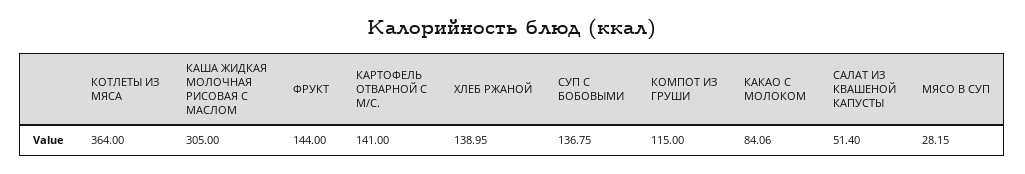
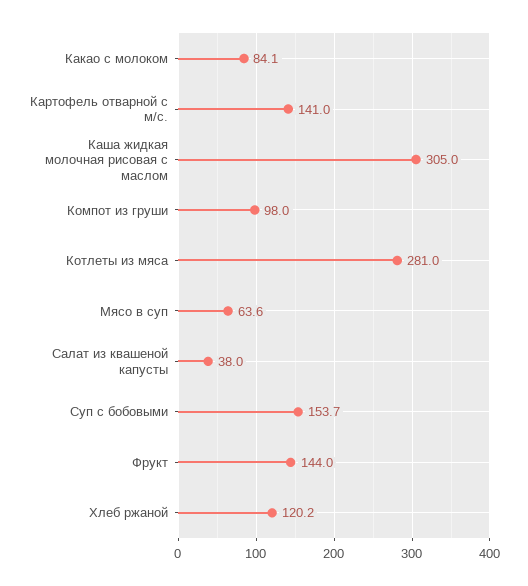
  {
-   "КОТЛЕТЫ ИЗ МЯСА": 364,
+   "КОТЛЕТЫ ИЗ МЯСА": 281,
    "КАША ЖИДКАЯ МОЛОЧНАЯ РИСОВАЯ С МАСЛОМ": 305,
    "ФРУКТ": 144,
    "КАРТОФЕЛЬ ОТВАРНОЙ С М/С.": 141,
-   "ХЛЕБ РЖАНОЙ": 138.95,
+   "ХЛЕБ РЖАНОЙ": 120.2,
-   "СУП С БОБОВЫМИ": 136.75,
+   "СУП С БОБОВЫМИ": 153.7,
-   "КОМПОТ ИЗ ГРУШИ": 115,
+   "КОМПОТ ИЗ ГРУШИ": 98,
    "КАКАО С МОЛОКОМ": 84.06,
-   "САЛАТ ИЗ КВАШЕНОЙ КАПУСТЫ": 51.4,
+   "САЛАТ ИЗ КВАШЕНОЙ КАПУСТЫ": 38,
-   "МЯСО В СУП": 28.15
+   "МЯСО В СУП": 63.6
  }

